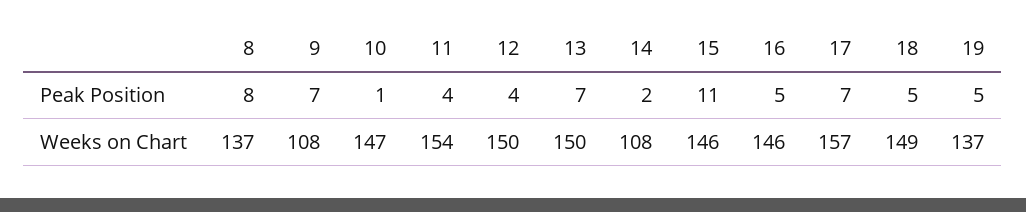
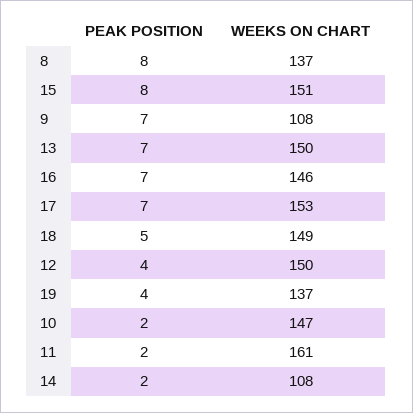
  {
    "8": {
      "Peak Position": 8,
      "Weeks on Chart": 137
    },
    "9": {
      "Peak Position": 7,
      "Weeks on Chart": 108
    },
    "10": {
-     "Peak Position": 1,
+     "Peak Position": 2,
      "Weeks on Chart": 147
    },
    "11": {
-     "Peak Position": 4,
+     "Peak Position": 2,
-     "Weeks on Chart": 154
+     "Weeks on Chart": 161
    },
    "12": {
      "Peak Position": 4,
      "Weeks on Chart": 150
    },
    "13": {
      "Peak Position": 7,
      "Weeks on Chart": 150
    },
    "14": {
      "Peak Position": 2,
      "Weeks on Chart": 108
    },
    "15": {
-     "Peak Position": 11,
+     "Peak Position": 8,
-     "Weeks on Chart": 146
+     "Weeks on Chart": 151
    },
    "16": {
-     "Peak Position": 5,
+     "Peak Position": 7,
      "Weeks on Chart": 146
    },
    "17": {
      "Peak Position": 7,
-     "Weeks on Chart": 157
+     "Weeks on Chart": 153
    },
    "18": {
      "Peak Position": 5,
      "Weeks on Chart": 149
    },
    "19": {
-     "Peak Position": 5,
+     "Peak Position": 4,
      "Weeks on Chart": 137
    }
  }

